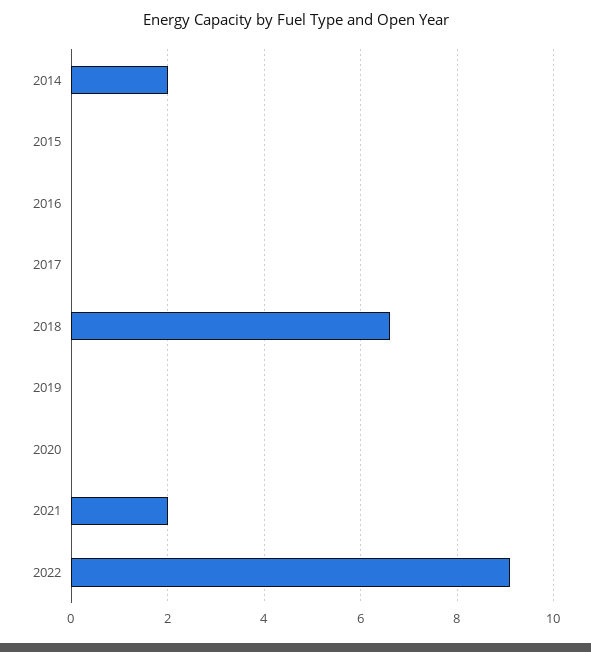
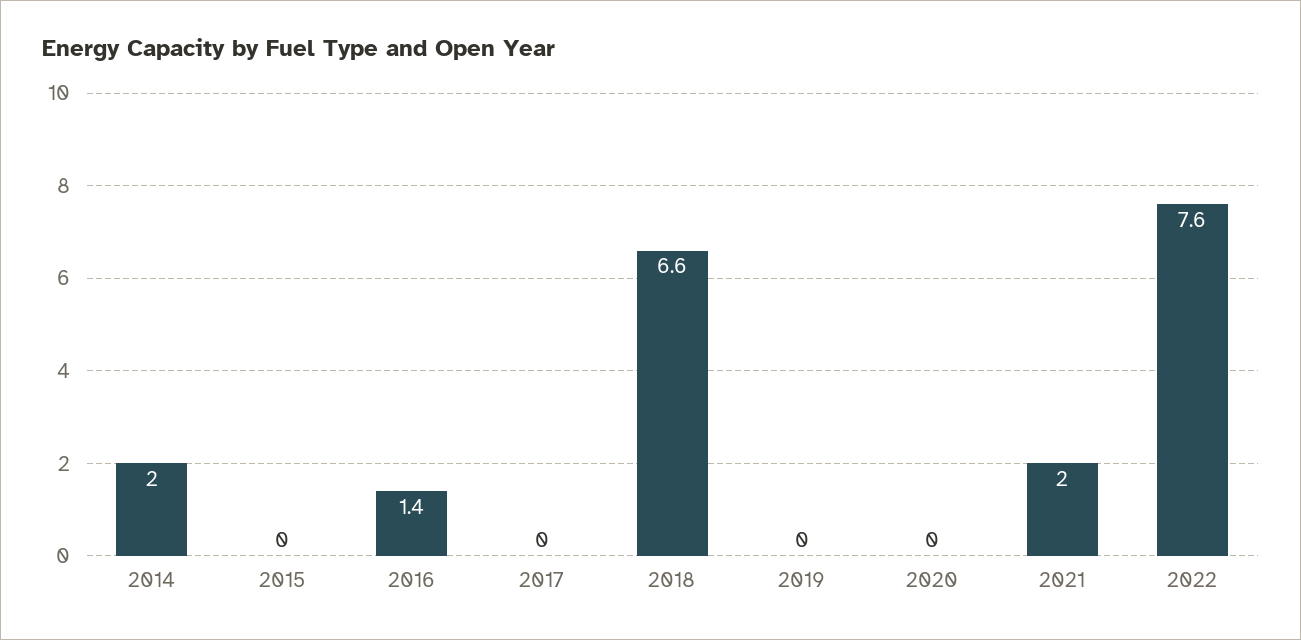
  {
    "2014": 2,
    "2015": 0,
-   "2016": 0,
+   "2016": 1.4,
    "2017": 0,
    "2018": 6.6,
    "2019": 0,
    "2020": 0,
    "2021": 2,
-   "2022": 9
+   "2022": 7.6
  }

